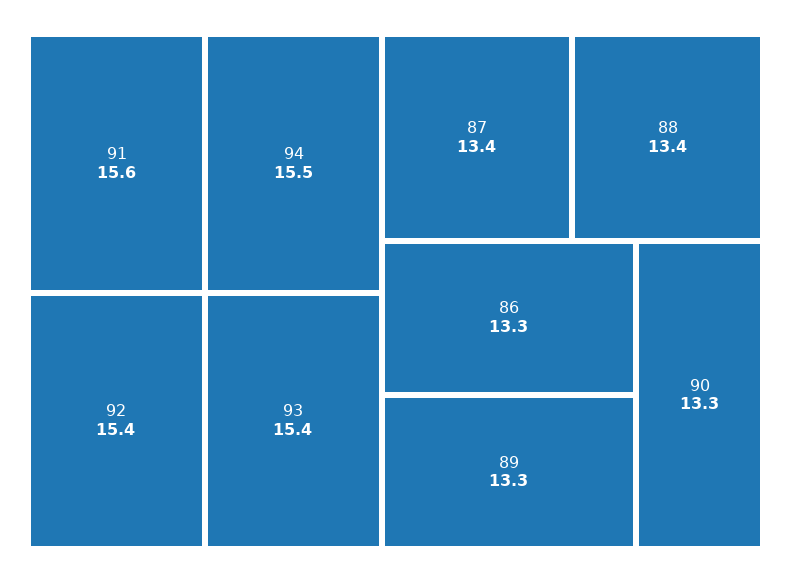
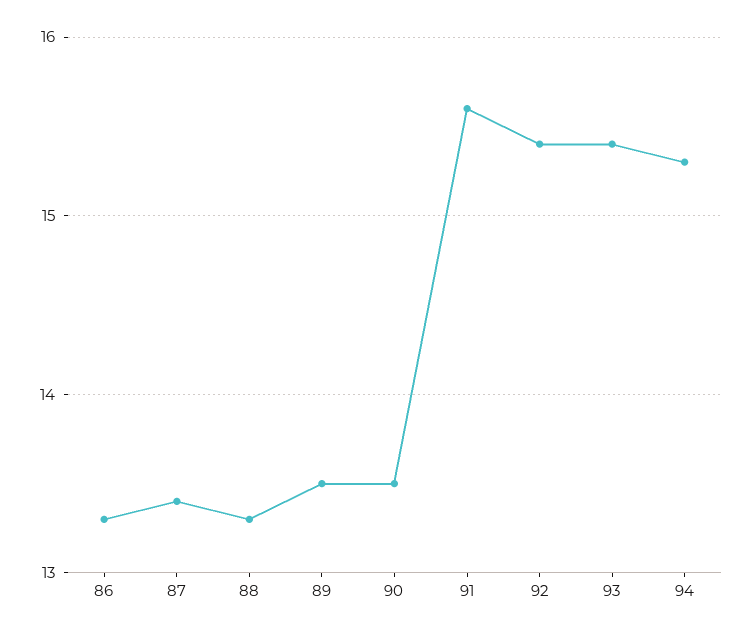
  {
    "91": 15.6,
-   "94": 15.5,
+   "94": 15.3,
    "92": 15.4,
    "93": 15.4,
    "87": 13.4,
-   "88": 13.4,
+   "88": 13.3,
    "86": 13.3,
-   "89": 13.3,
+   "89": 13.5,
-   "90": 13.3
+   "90": 13.5
  }

